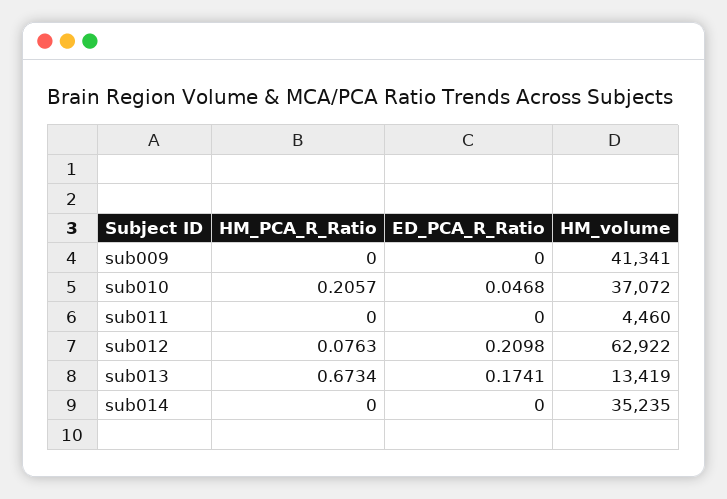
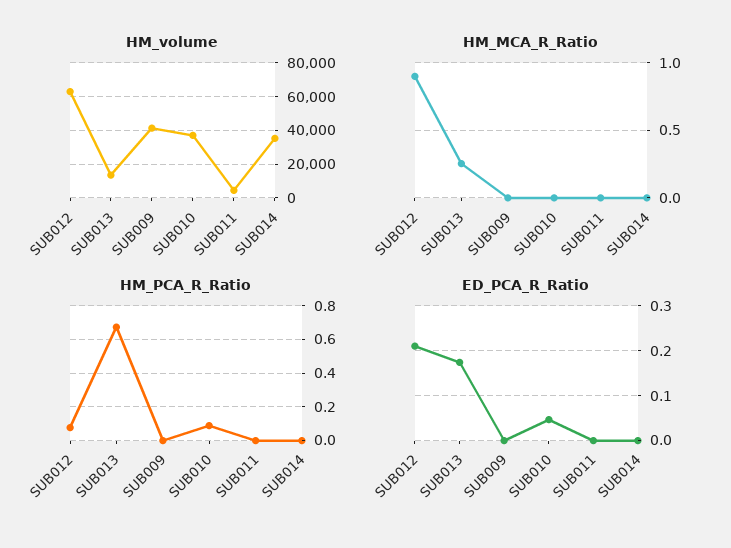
  {
    "HM_PCA_R_Ratio": {
      "sub009": 0,
-     "sub010": 0.2057,
+     "sub010": 0.1,
      "sub011": 0,
      "sub012": 0.0763,
      "sub013": 0.6734,
      "sub014": 0
    },
    "ED_PCA_R_Ratio": {
      "sub009": 0,
      "sub010": 0.0468,
      "sub011": 0,
      "sub012": 0.2098,
      "sub013": 0.1741,
      "sub014": 0
    },
    "HM_volume": {
      "sub009": 41341,
      "sub010": 37072,
      "sub011": 4460,
      "sub012": 62922,
      "sub013": 13419,
      "sub014": 35235
-   }
+   },
+   "HM_MCA_R_Ratio": {
+     "sub012": 0.9,
+     "sub013": 0.25,
+     "sub009": 0,
+     "sub010": 0,
+     "sub011": 0,
+     "sub014": 0
+   }
  }

